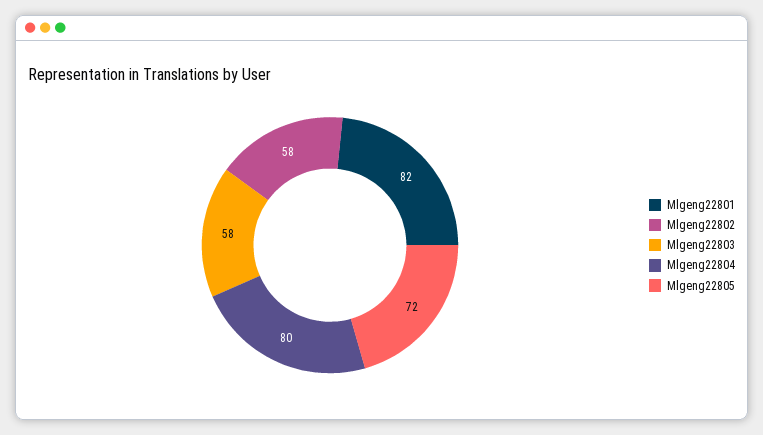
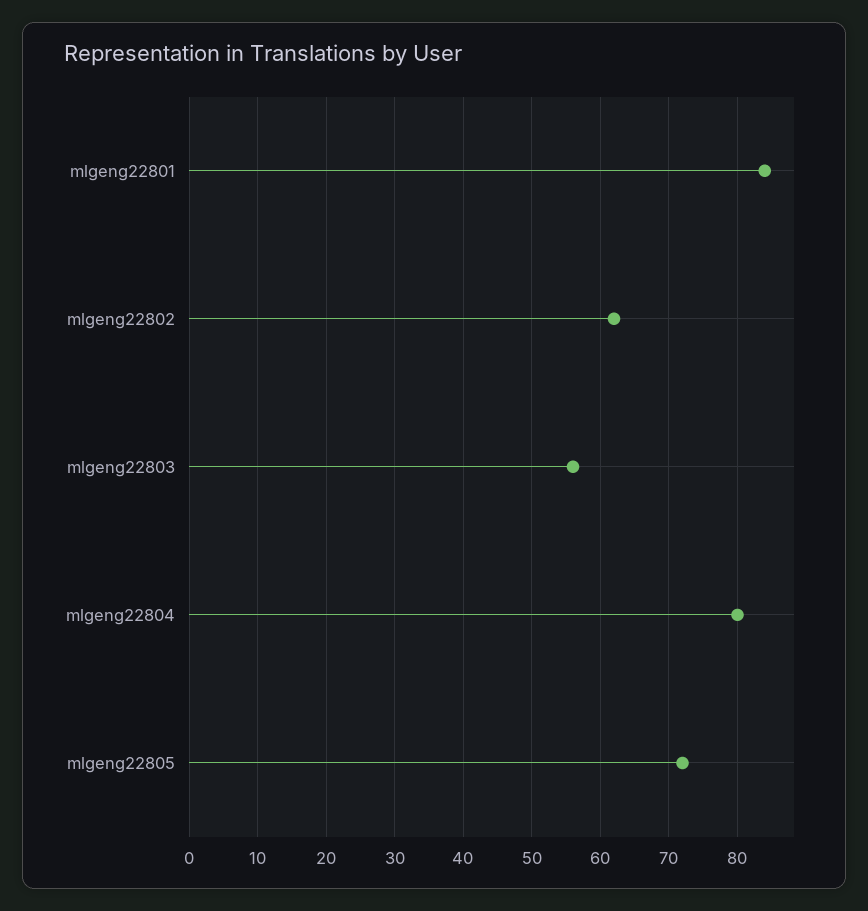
  {
-   "Mlgeng22801": 82,
+   "Mlgeng22801": 84,
-   "Mlgeng22802": 58,
+   "Mlgeng22802": 62,
-   "Mlgeng22803": 58,
+   "Mlgeng22803": 56,
    "Mlgeng22804": 80,
    "Mlgeng22805": 72
  }

